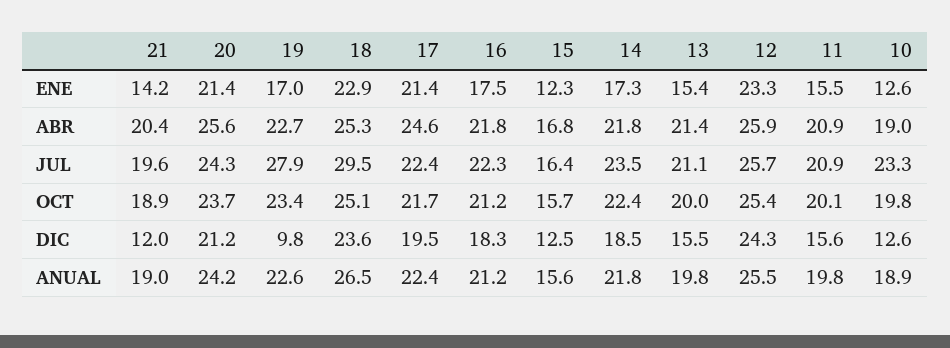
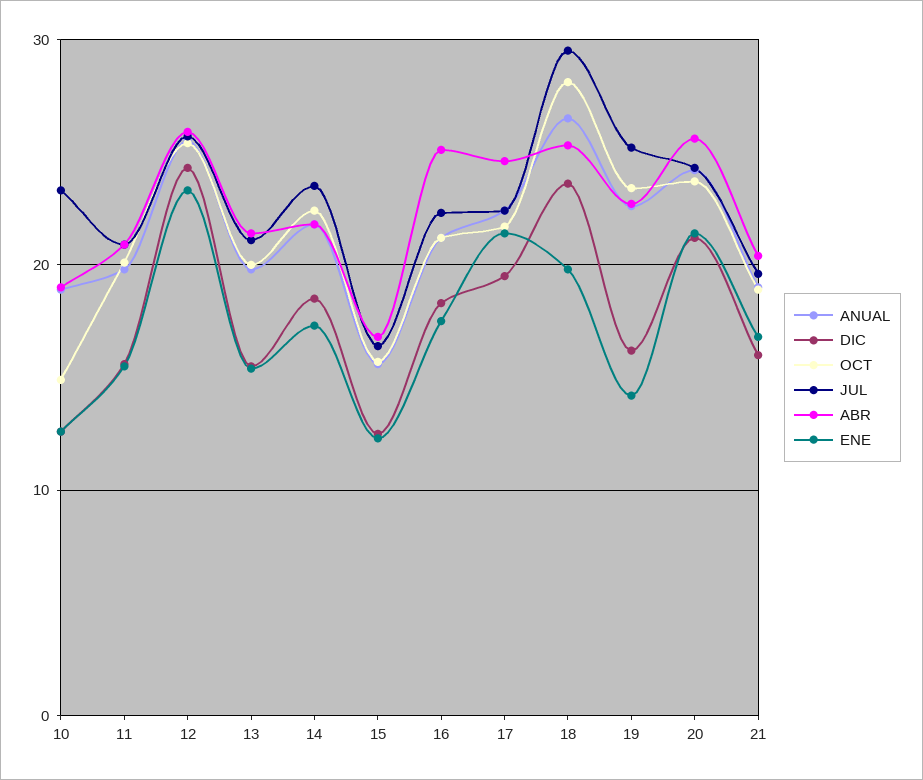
  {
    "ENE": {
-     "21": 14.2,
+     "21": 17,
      "20": 21.4,
-     "19": 17,
+     "19": 14,
-     "18": 22.9,
+     "18": 20,
      "17": 21.4,
      "16": 17.5,
      "15": 12.3,
      "14": 17.3,
      "13": 15.4,
      "12": 23.3,
      "11": 15.5,
      "10": 12.6
    },
    "ABR": {
      "21": 20.4,
      "20": 25.6,
      "19": 22.7,
      "18": 25.3,
      "17": 24.6,
-     "16": 21.8,
+     "16": 25,
      "15": 16.8,
      "14": 21.8,
      "13": 21.4,
      "12": 25.9,
      "11": 20.9,
      "10": 19
    },
    "JUL": {
      "21": 19.6,
      "20": 24.3,
-     "19": 27.9,
+     "19": 25,
      "18": 29.5,
      "17": 22.4,
      "16": 22.3,
      "15": 16.4,
      "14": 23.5,
      "13": 21.1,
      "12": 25.7,
      "11": 20.9,
      "10": 23.3
    },
    "OCT": {
      "21": 18.9,
      "20": 23.7,
      "19": 23.4,
-     "18": 25.1,
+     "18": 28,
      "17": 21.7,
      "16": 21.2,
      "15": 15.7,
      "14": 22.4,
      "13": 20,
      "12": 25.4,
      "11": 20.1,
-     "10": 19.8
+     "10": 15
    },
    "DIC": {
-     "21": 12,
+     "21": 16,
      "20": 21.2,
-     "19": 9.8,
+     "19": 16,
      "18": 23.6,
      "17": 19.5,
      "16": 18.3,
      "15": 12.5,
      "14": 18.5,
      "13": 15.5,
      "12": 24.3,
      "11": 15.6,
      "10": 12.6
    },
    "ANUAL": {
      "21": 19,
      "20": 24.2,
      "19": 22.6,
      "18": 26.5,
      "17": 22.4,
      "16": 21.2,
      "15": 15.6,
      "14": 21.8,
      "13": 19.8,
      "12": 25.5,
      "11": 19.8,
      "10": 18.9
    }
  }

